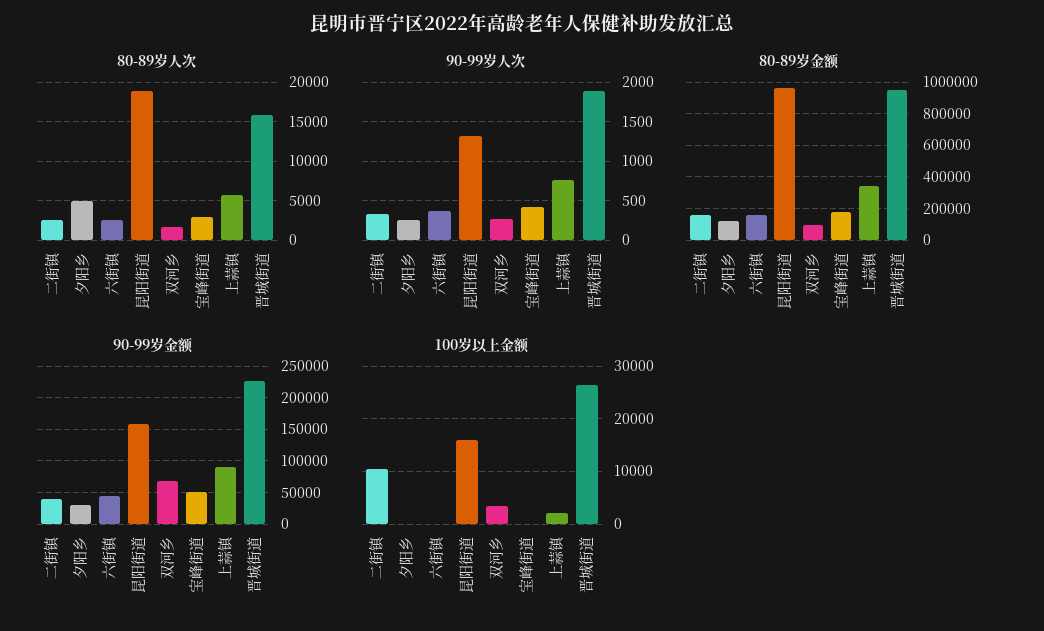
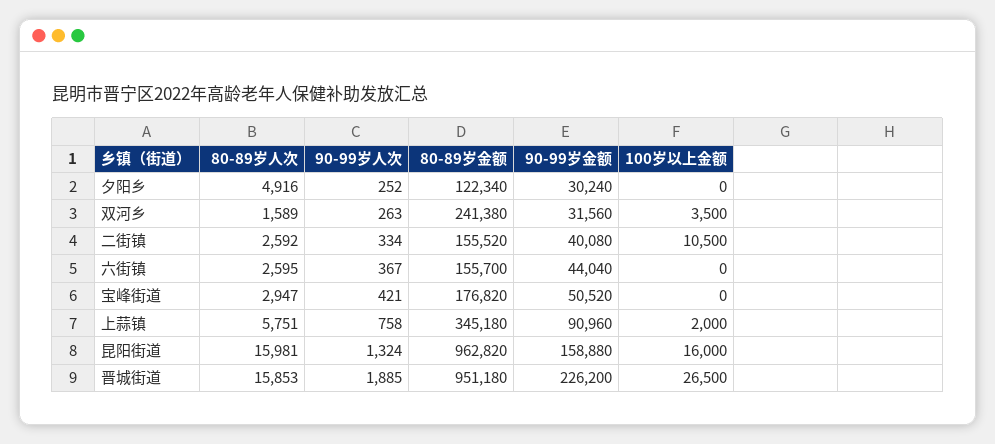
  {
    "80-89岁人次": {
      "二街镇": 2592,
      "夕阳乡": 4916,
      "六街镇": 2595,
-     "昆阳街道": 19000,
+     "昆阳街道": 15981,
      "双河乡": 1589,
      "宝峰街道": 2947,
      "上蒜镇": 5751,
      "晋城街道": 15853
    },
    "90-99岁人次": {
      "二街镇": 334,
      "夕阳乡": 252,
      "六街镇": 367,
      "昆阳街道": 1324,
      "双河乡": 263,
      "宝峰街道": 421,
      "上蒜镇": 758,
      "晋城街道": 1885
    },
    "80-89岁金额": {
      "二街镇": 155520,
      "夕阳乡": 122340,
      "六街镇": 155700,
      "昆阳街道": 962820,
-     "双河乡": 100000,
+     "双河乡": 241380,
      "宝峰街道": 176820,
      "上蒜镇": 345180,
      "晋城街道": 951180
    },
    "90-99岁金额": {
      "二街镇": 40080,
      "夕阳乡": 30240,
      "六街镇": 44040,
      "昆阳街道": 158880,
-     "双河乡": 70000,
+     "双河乡": 31560,
      "宝峰街道": 50520,
      "上蒜镇": 90960,
      "晋城街道": 226200
    },
    "100岁以上金额": {
      "二街镇": 10500,
      "夕阳乡": 0,
      "六街镇": 0,
      "昆阳街道": 16000,
      "双河乡": 3500,
      "宝峰街道": 0,
      "上蒜镇": 2000,
      "晋城街道": 26500
    }
  }

